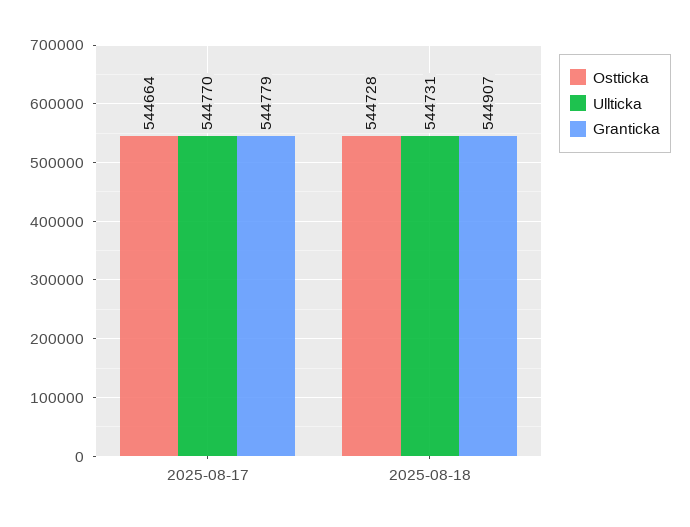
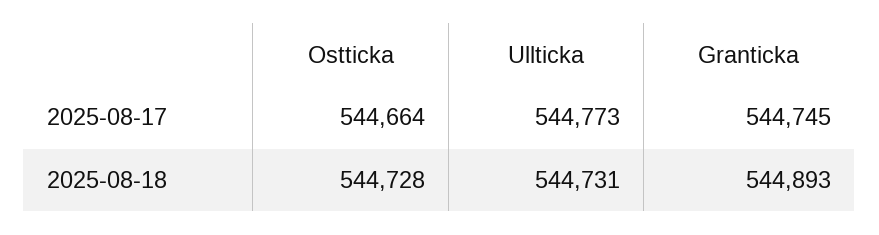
  {
    "Ostticka": {
      "2025-08-17": 544664,
      "2025-08-18": 544728
    },
    "Ullticka": {
-     "2025-08-17": 544770,
+     "2025-08-17": 544773,
      "2025-08-18": 544731
    },
    "Granticka": {
-     "2025-08-17": 544779,
+     "2025-08-17": 544745,
-     "2025-08-18": 544907
+     "2025-08-18": 544893
    }
  }

